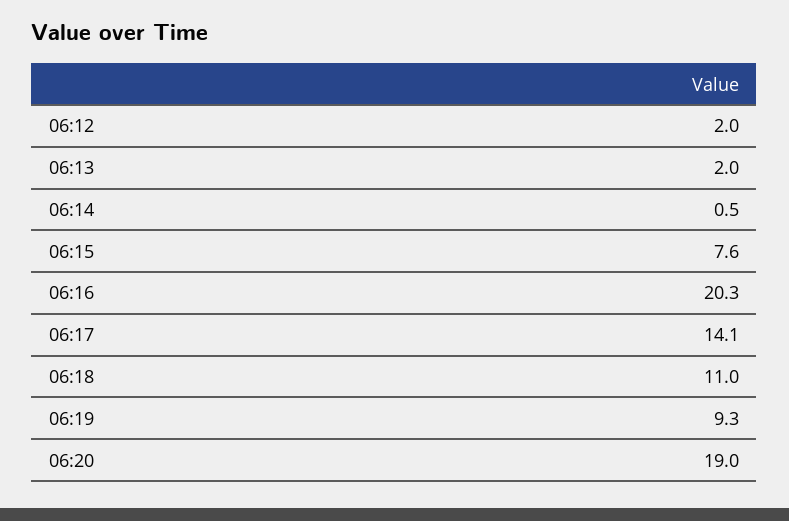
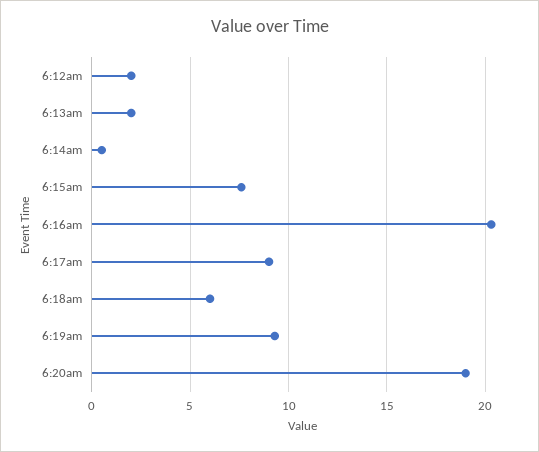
  {
    "06:12": 2,
    "06:13": 2,
    "06:14": 0.5,
    "06:15": 7.6,
    "06:16": 20.3,
-   "06:17": 14.1,
+   "06:17": 9,
-   "06:18": 11,
+   "06:18": 6,
    "06:19": 9.3,
    "06:20": 19
  }

